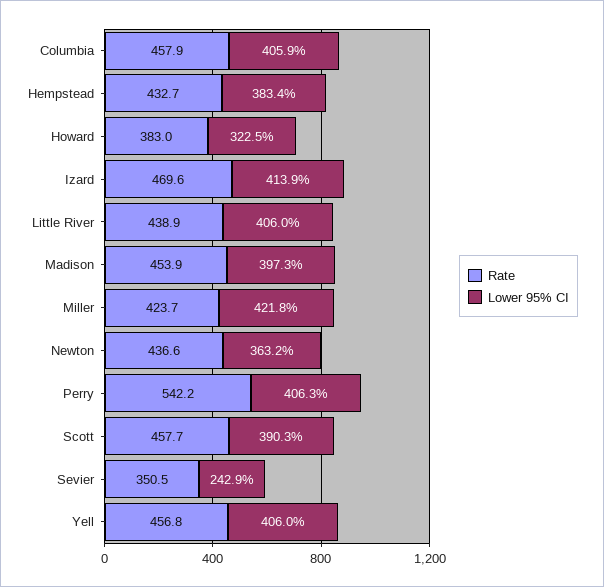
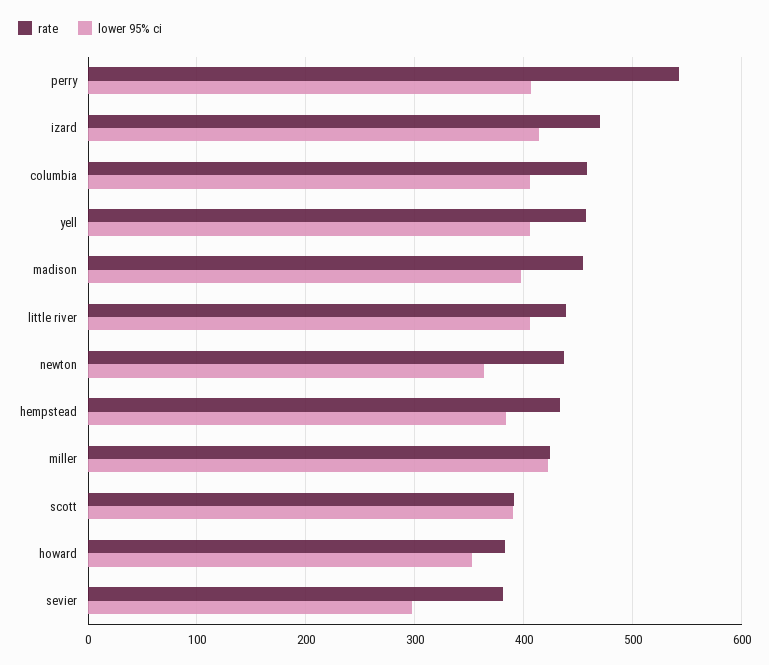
  {
    "Rate": {
      "Columbia": 457.9,
      "Hempstead": 432.7,
      "Howard": 383,
      "Izard": 469.6,
      "Little River": 438.9,
      "Madison": 453.9,
      "Miller": 423.7,
      "Newton": 436.6,
      "Perry": 542.2,
-     "Scott": 457.7,
+     "Scott": 390,
-     "Sevier": 350.5,
+     "Sevier": 380,
      "Yell": 456.8
    },
    "Lower 95% CI": {
      "Columbia": 405.9,
      "Hempstead": 383.4,
-     "Howard": 322.5,
+     "Howard": 350,
      "Izard": 413.9,
      "Little River": 406,
      "Madison": 397.3,
      "Miller": 421.8,
      "Newton": 363.2,
      "Perry": 406.3,
      "Scott": 390.3,
-     "Sevier": 242.9,
+     "Sevier": 300,
      "Yell": 406
    }
  }

